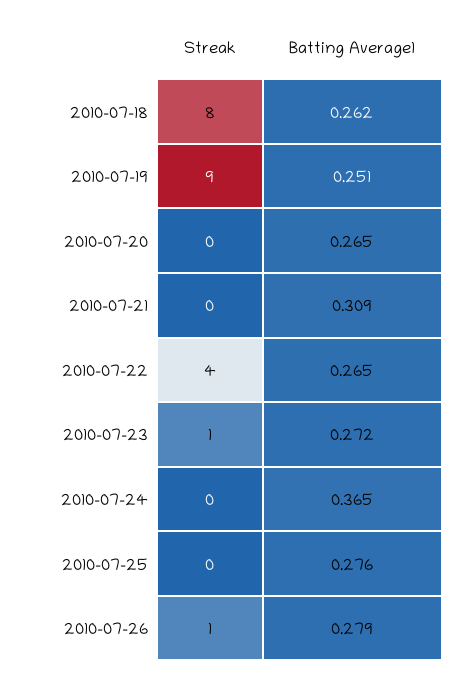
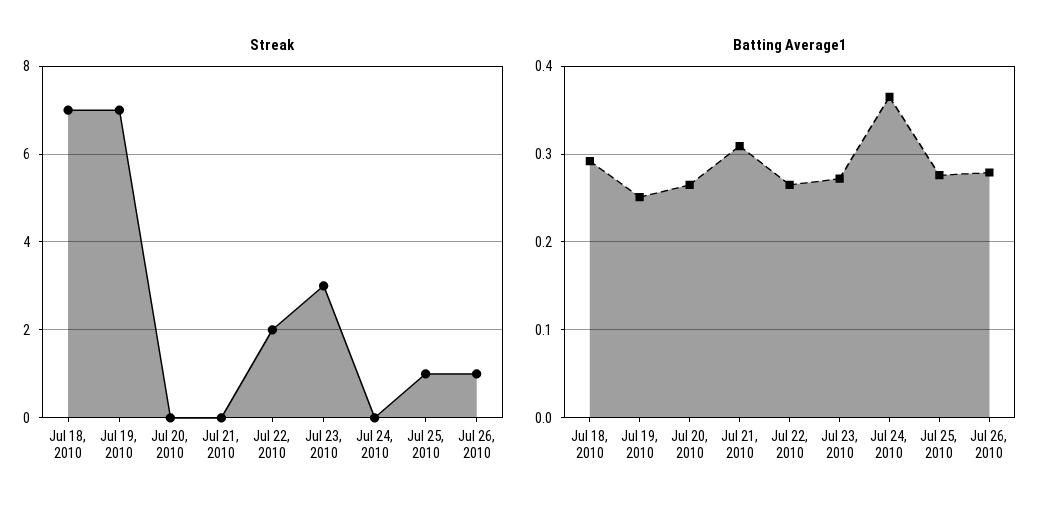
  {
    "Streak": {
-     "2010-07-18": 8,
+     "2010-07-18": 7,
-     "2010-07-19": 9,
+     "2010-07-19": 7,
      "2010-07-20": 0,
      "2010-07-21": 0,
-     "2010-07-22": 4,
+     "2010-07-22": 2,
-     "2010-07-23": 1,
+     "2010-07-23": 3,
      "2010-07-24": 0,
-     "2010-07-25": 0,
+     "2010-07-25": 1,
      "2010-07-26": 1
    },
    "Batting Average1": {
-     "2010-07-18": 0.262,
+     "2010-07-18": 0.29,
      "2010-07-19": 0.251,
      "2010-07-20": 0.265,
      "2010-07-21": 0.309,
      "2010-07-22": 0.265,
      "2010-07-23": 0.272,
      "2010-07-24": 0.365,
      "2010-07-25": 0.276,
      "2010-07-26": 0.279
    }
  }

